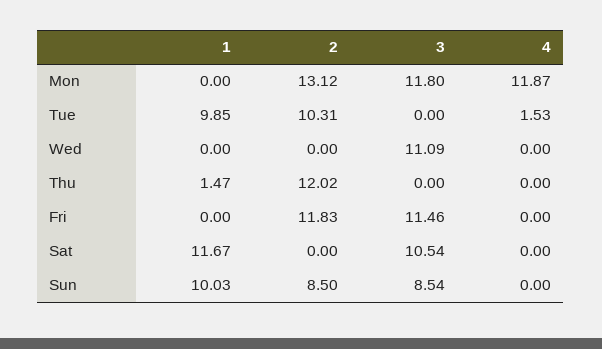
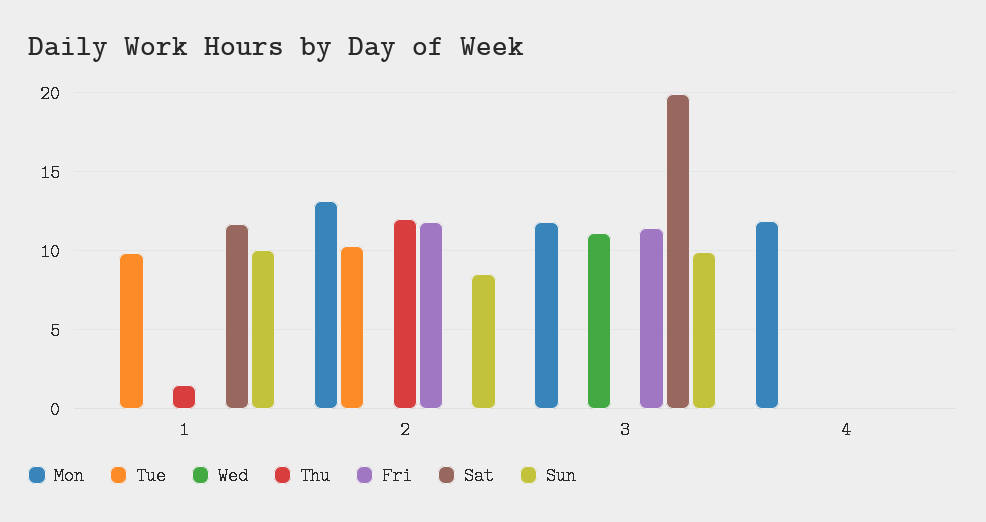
  {
    "Mon": {
      "1": 0,
      "2": 13.12,
      "3": 11.8,
      "4": 11.87
    },
    "Tue": {
      "1": 9.85,
      "2": 10.31,
      "3": 0,
-     "4": 1.53
+     "4": 0
    },
    "Wed": {
      "1": 0,
      "2": 0,
      "3": 11.09,
      "4": 0
    },
    "Thu": {
      "1": 1.47,
      "2": 12.02,
      "3": 0,
      "4": 0
    },
    "Fri": {
      "1": 0,
      "2": 11.83,
      "3": 11.46,
      "4": 0
    },
    "Sat": {
      "1": 11.67,
      "2": 0,
-     "3": 10.54,
+     "3": 20,
      "4": 0
    },
    "Sun": {
      "1": 10.03,
      "2": 8.5,
-     "3": 8.54,
+     "3": 10,
      "4": 0
    }
  }

